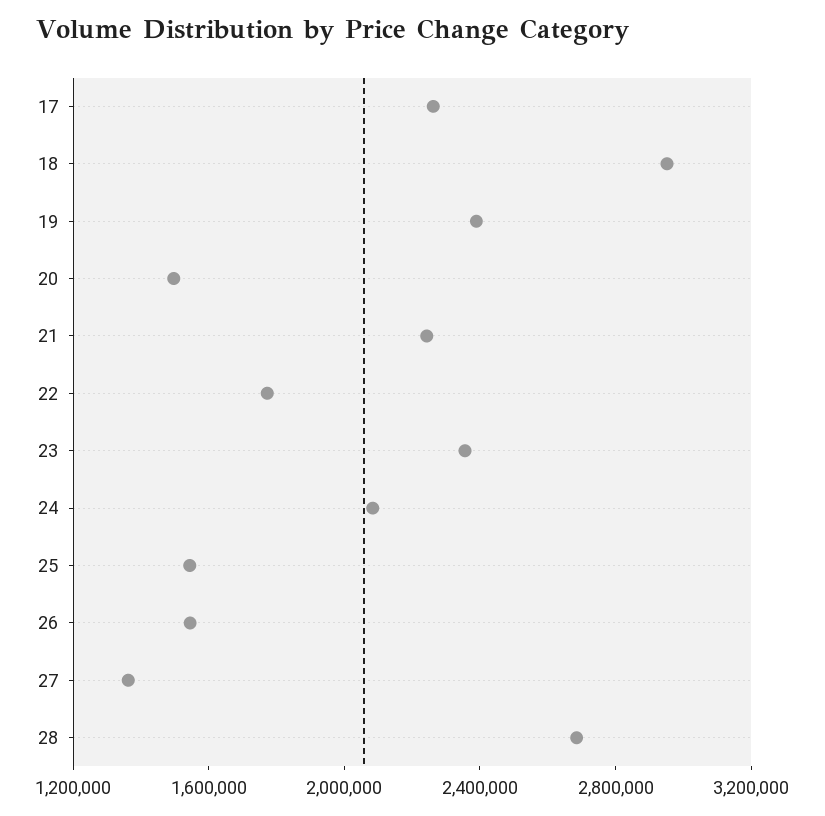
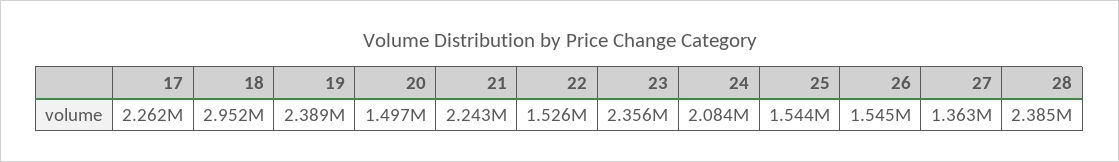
  {
    "17": 2262000,
    "18": 2952000,
    "19": 2389000,
    "20": 1497000,
    "21": 2243000,
-   "22": 1800000,
+   "22": 1526000,
    "23": 2356000,
    "24": 2084000,
    "25": 1544000,
    "26": 1545000,
    "27": 1363000,
-   "28": 2700000
+   "28": 2385000
  }

